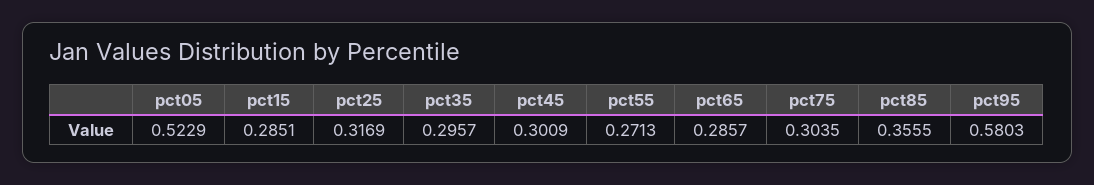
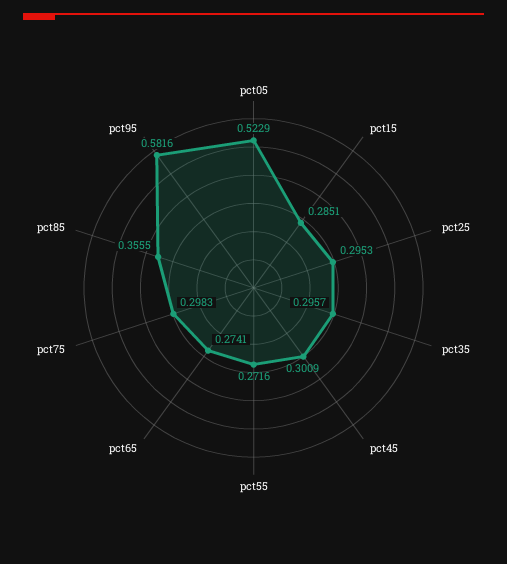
  {
    "pct05": 0.5229,
    "pct15": 0.2851,
-   "pct25": 0.3169,
+   "pct25": 0.2953,
    "pct35": 0.2957,
    "pct45": 0.3009,
-   "pct55": 0.2713,
+   "pct55": 0.2716,
-   "pct65": 0.2857,
+   "pct65": 0.2741,
-   "pct75": 0.3035,
+   "pct75": 0.2983,
    "pct85": 0.3555,
-   "pct95": 0.5803
+   "pct95": 0.5816
  }

